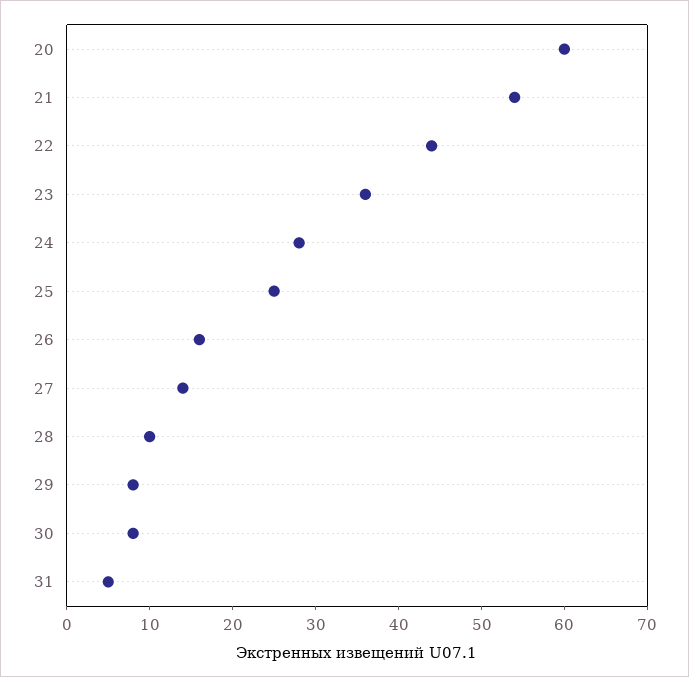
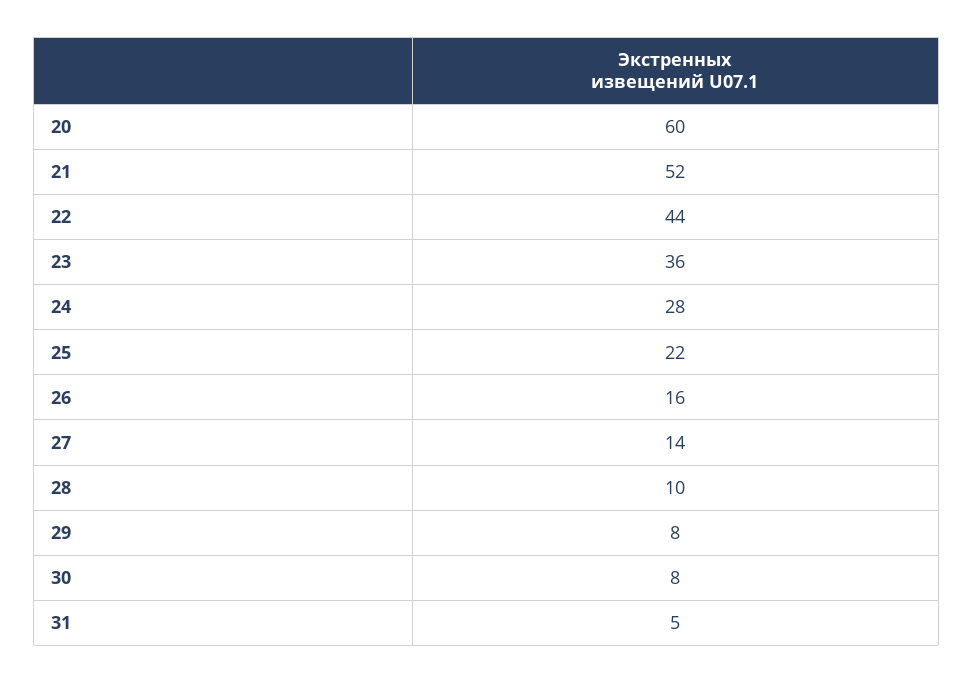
  {
    "20": 60,
-   "21": 54,
+   "21": 52,
    "22": 44,
    "23": 36,
    "24": 28,
-   "25": 25,
+   "25": 22,
    "26": 16,
    "27": 14,
    "28": 10,
    "29": 8,
    "30": 8,
    "31": 5
  }

